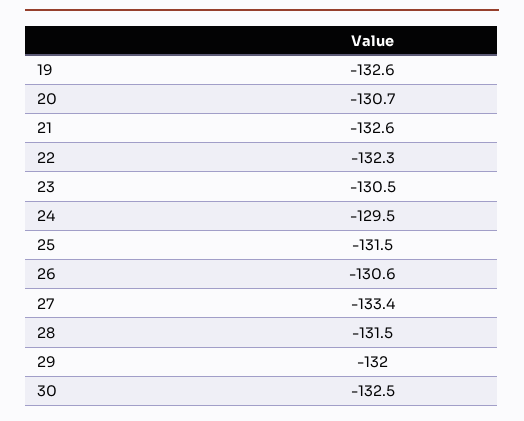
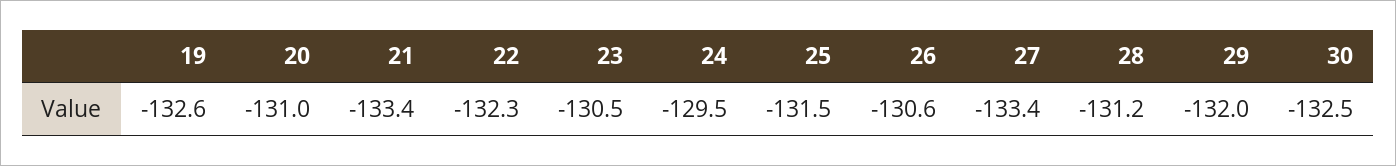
  {
    "19": -132.6,
-   "20": -130.7,
+   "20": -131,
-   "21": -132.6,
+   "21": -133.4,
    "22": -132.3,
    "23": -130.5,
    "24": -129.5,
    "25": -131.5,
    "26": -130.6,
    "27": -133.4,
-   "28": -131.5,
+   "28": -131.2,
    "29": -132,
    "30": -132.5
  }

